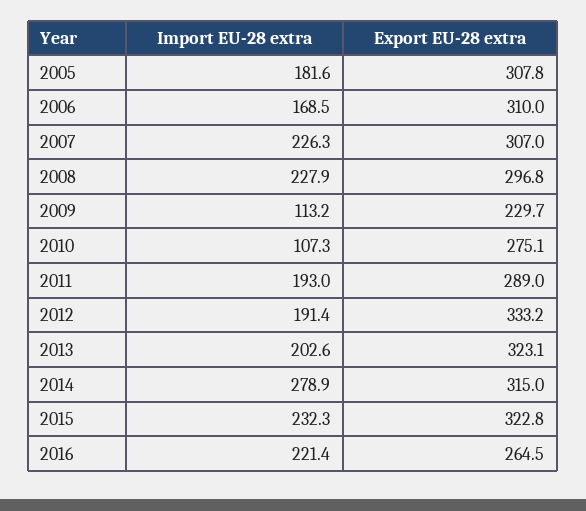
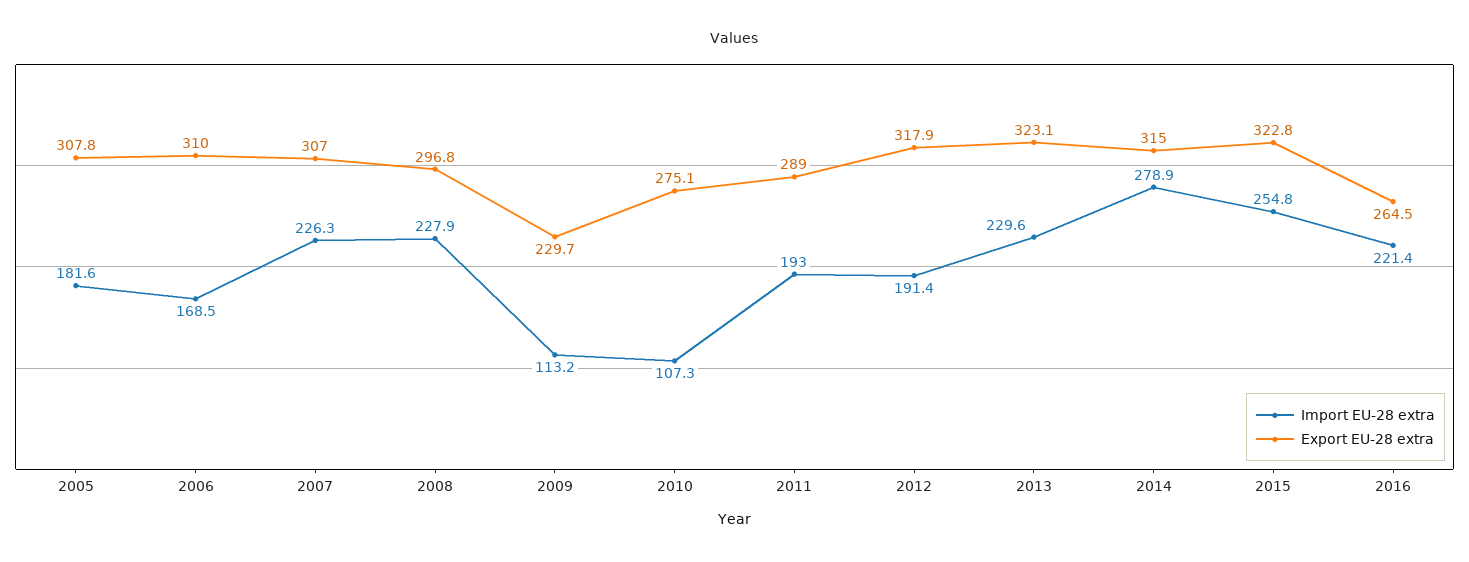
  {
    "Import EU-28 extra": {
      "2005": 181.6,
      "2006": 168.5,
      "2007": 226.3,
      "2008": 227.9,
      "2009": 113.2,
      "2010": 107.3,
      "2011": 193,
      "2012": 191.4,
-     "2013": 202.6,
+     "2013": 229.6,
      "2014": 278.9,
-     "2015": 232.3,
+     "2015": 254.8,
      "2016": 221.4
    },
    "Export EU-28 extra": {
      "2005": 307.8,
      "2006": 310,
      "2007": 307,
      "2008": 296.8,
      "2009": 229.7,
      "2010": 275.1,
      "2011": 289,
-     "2012": 333.2,
+     "2012": 317.9,
      "2013": 323.1,
      "2014": 315,
      "2015": 322.8,
      "2016": 264.5
    }
  }

